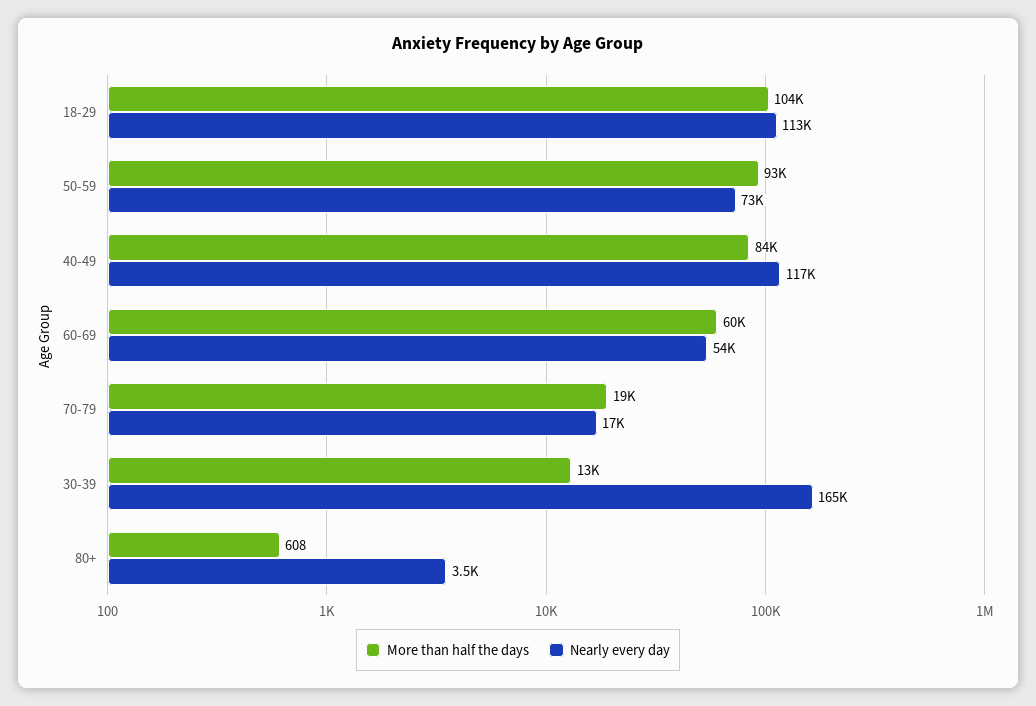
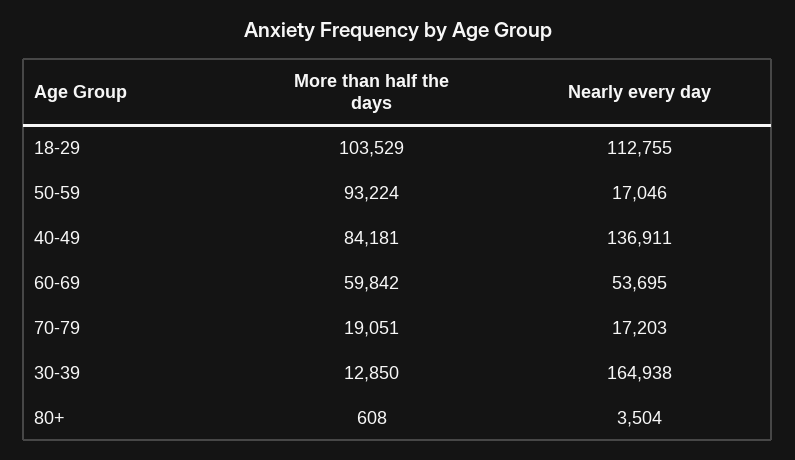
  {
    "More than half the days": {
      "18-29": 103529,
      "50-59": 93224,
      "40-49": 84181,
      "60-69": 59842,
      "70-79": 19051,
      "30-39": 12850,
      "80+": 608
    },
    "Nearly every day": {
      "18-29": 112755,
-     "50-59": 73000,
+     "50-59": 17046,
-     "40-49": 117000,
+     "40-49": 136911,
      "60-69": 53695,
      "70-79": 17203,
      "30-39": 164938,
      "80+": 3504
    }
  }

